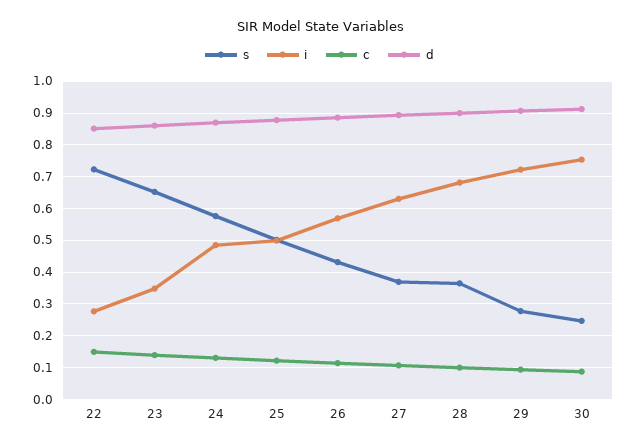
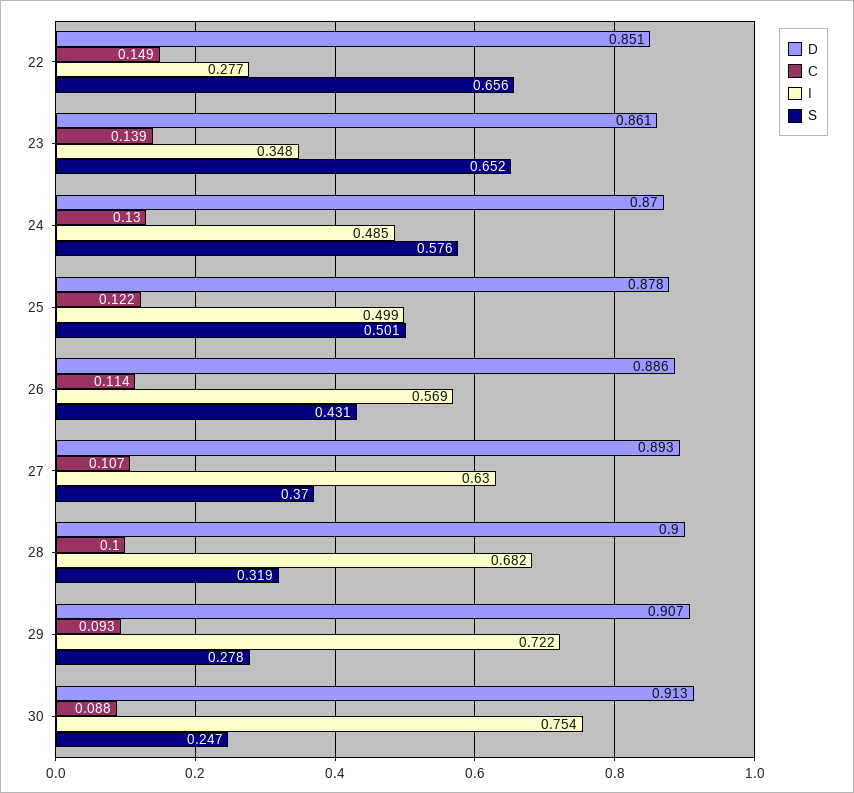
  {
    "s": {
-     "22": 0.72,
+     "22": 0.656,
      "23": 0.652,
      "24": 0.576,
      "25": 0.501,
      "26": 0.431,
      "27": 0.37,
-     "28": 0.36,
+     "28": 0.319,
      "29": 0.278,
      "30": 0.247
    },
    "i": {
      "22": 0.277,
      "23": 0.348,
      "24": 0.485,
      "25": 0.499,
      "26": 0.569,
      "27": 0.63,
      "28": 0.682,
      "29": 0.722,
      "30": 0.754
    },
    "c": {
      "22": 0.149,
      "23": 0.139,
      "24": 0.13,
      "25": 0.122,
      "26": 0.114,
      "27": 0.107,
      "28": 0.1,
      "29": 0.093,
      "30": 0.088
    },
    "d": {
      "22": 0.851,
      "23": 0.861,
      "24": 0.87,
      "25": 0.878,
      "26": 0.886,
      "27": 0.893,
      "28": 0.9,
      "29": 0.907,
      "30": 0.913
    }
  }

